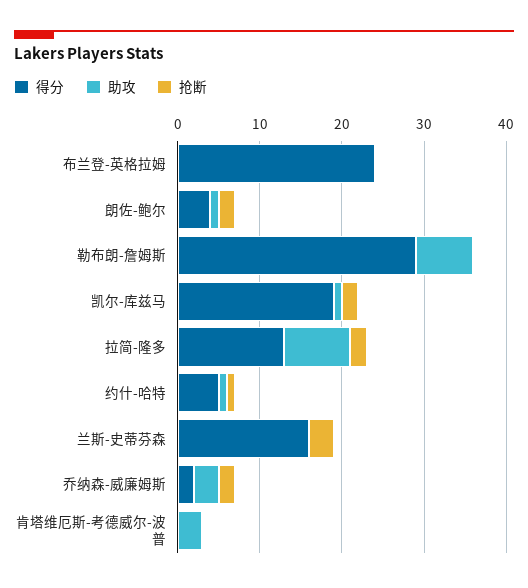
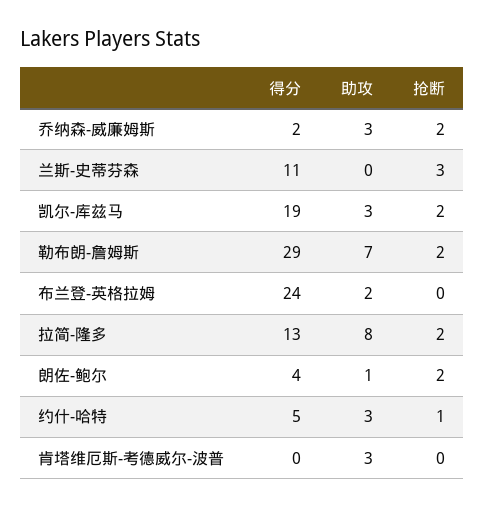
  {
    "得分": {
      "布兰登-英格拉姆": 24,
      "朗佐-鲍尔": 4,
      "勒布朗-詹姆斯": 29,
      "凯尔-库兹马": 19,
      "拉简-隆多": 13,
      "约什-哈特": 5,
-     "兰斯-史蒂芬森": 16,
+     "兰斯-史蒂芬森": 11,
      "乔纳森-威廉姆斯": 2,
      "肯塔维厄斯-考德威尔-波普": 0
    },
    "助攻": {
-     "布兰登-英格拉姆": 0,
+     "布兰登-英格拉姆": 2,
      "朗佐-鲍尔": 1,
      "勒布朗-詹姆斯": 7,
-     "凯尔-库兹马": 1,
+     "凯尔-库兹马": 3,
      "拉简-隆多": 8,
-     "约什-哈特": 1,
+     "约什-哈特": 3,
      "兰斯-史蒂芬森": 0,
      "乔纳森-威廉姆斯": 3,
      "肯塔维厄斯-考德威尔-波普": 3
    },
    "抢断": {
      "布兰登-英格拉姆": 0,
      "朗佐-鲍尔": 2,
-     "勒布朗-詹姆斯": 0,
+     "勒布朗-詹姆斯": 2,
      "凯尔-库兹马": 2,
      "拉简-隆多": 2,
      "约什-哈特": 1,
      "兰斯-史蒂芬森": 3,
      "乔纳森-威廉姆斯": 2,
      "肯塔维厄斯-考德威尔-波普": 0
    }
  }

